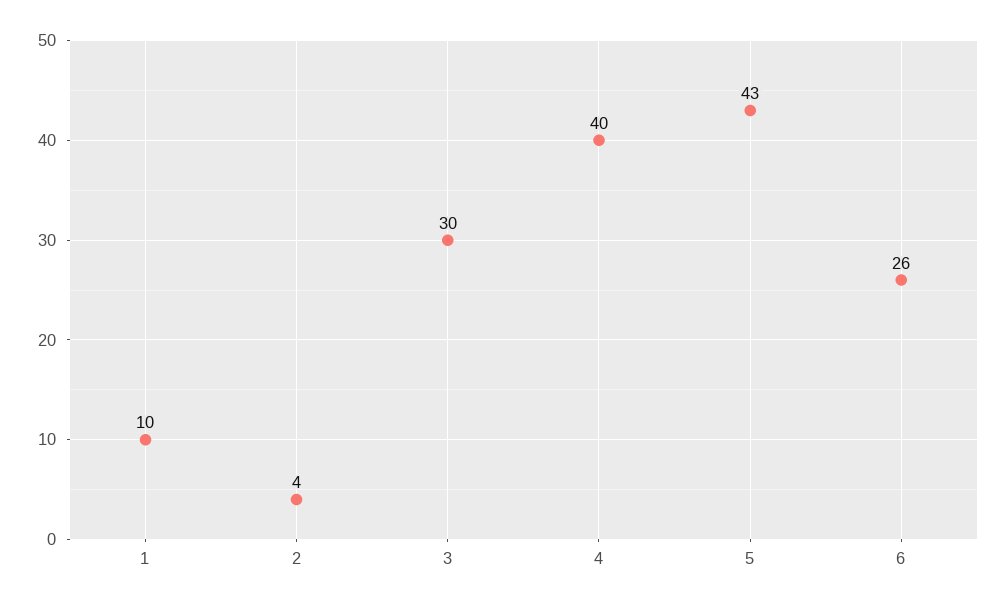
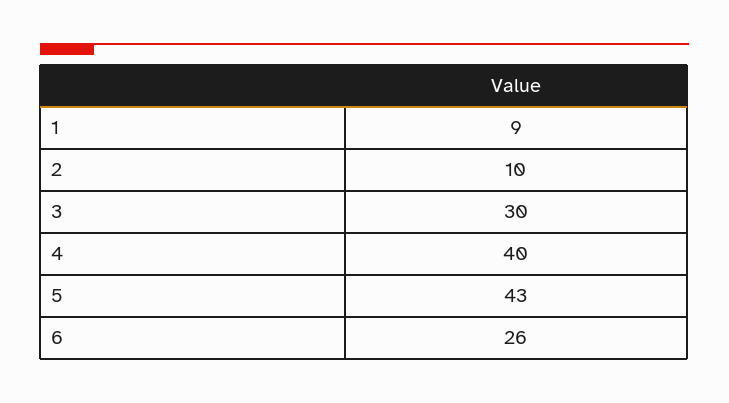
  {
-   "1": 10,
+   "1": 9,
-   "2": 4,
+   "2": 10,
    "3": 30,
    "4": 40,
    "5": 43,
    "6": 26
  }

